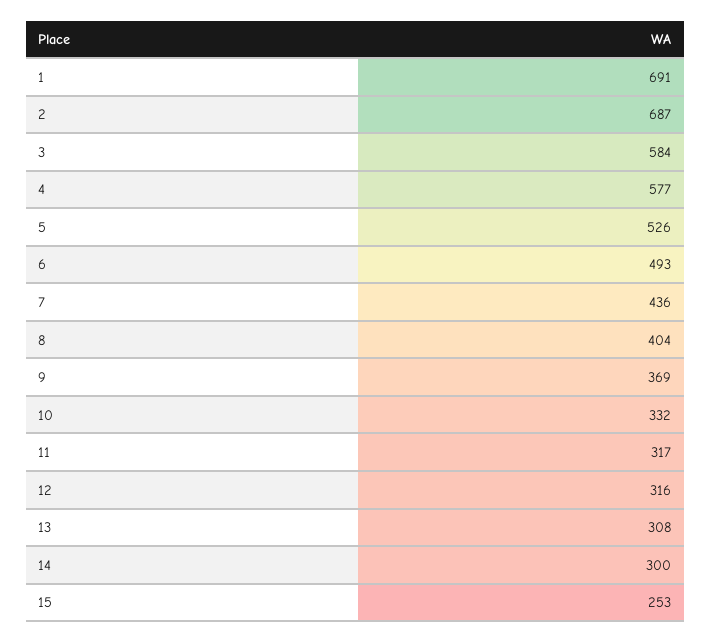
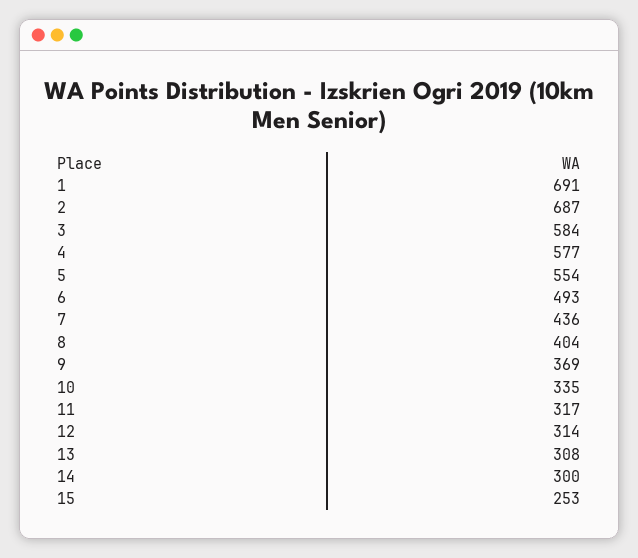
  {
    "1": 691,
    "2": 687,
    "3": 584,
    "4": 577,
-   "5": 526,
+   "5": 554,
    "6": 493,
    "7": 436,
    "8": 404,
    "9": 369,
-   "10": 332,
+   "10": 335,
    "11": 317,
-   "12": 316,
+   "12": 314,
    "13": 308,
    "14": 300,
    "15": 253
  }

